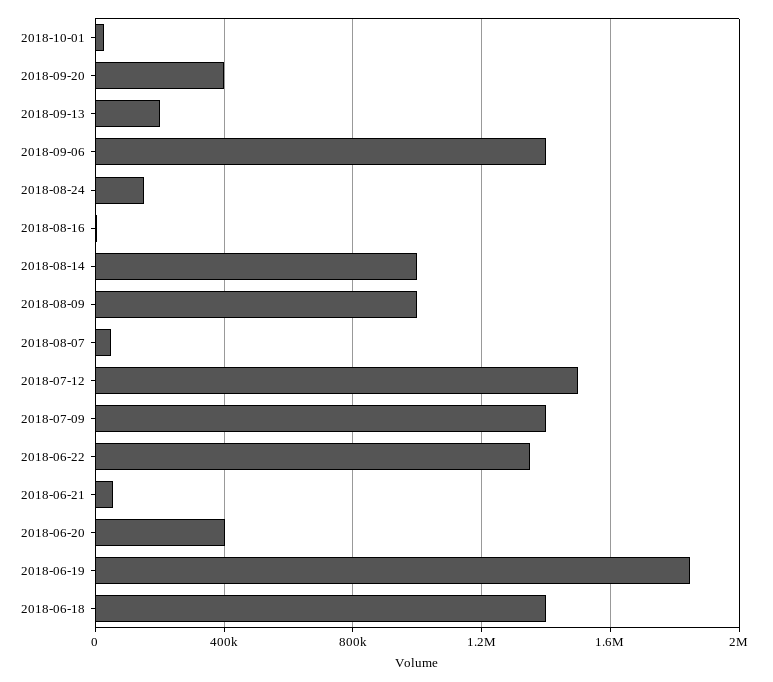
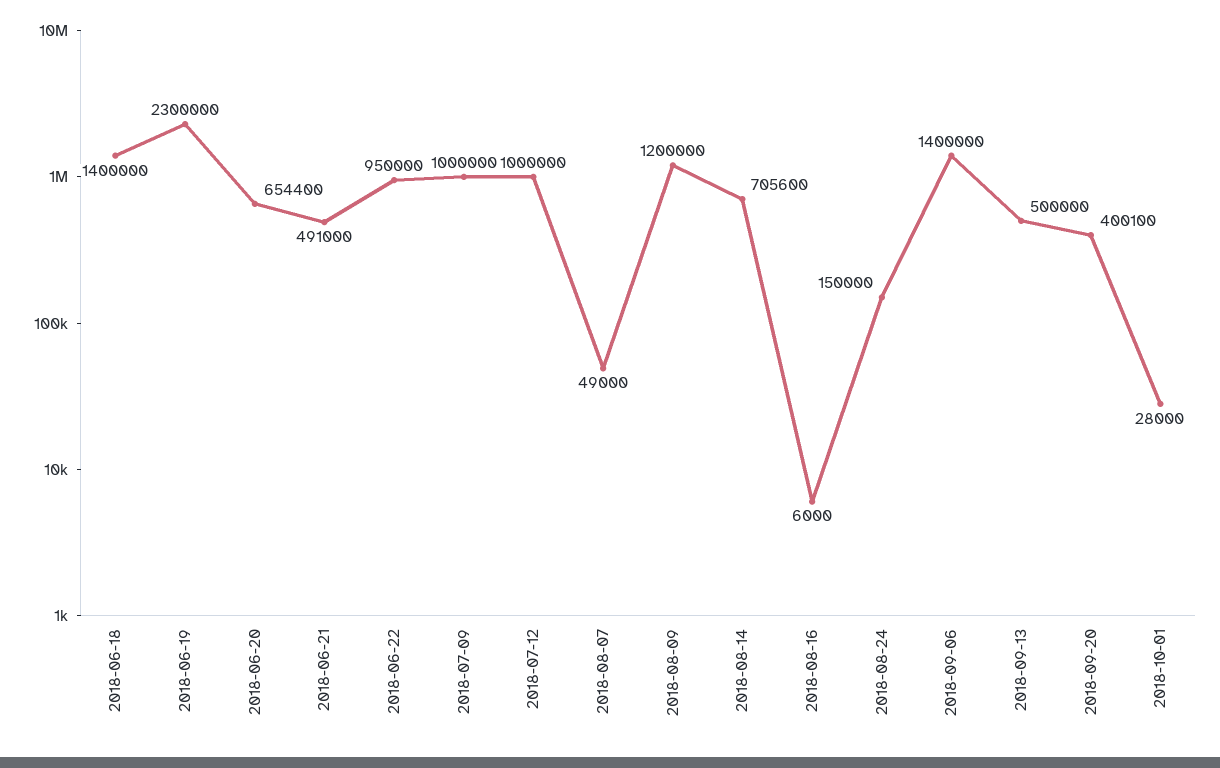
  {
    "2018-10-01": 28000,
    "2018-09-20": 400100,
-   "2018-09-13": 200000,
+   "2018-09-13": 500000,
    "2018-09-06": 1400000,
    "2018-08-24": 150000,
    "2018-08-16": 6000,
-   "2018-08-14": 1000000,
+   "2018-08-14": 705600,
-   "2018-08-09": 1000000,
+   "2018-08-09": 1200000,
    "2018-08-07": 49000,
-   "2018-07-12": 1500000,
+   "2018-07-12": 1000000,
-   "2018-07-09": 1400000,
+   "2018-07-09": 1000000,
-   "2018-06-22": 1350000,
+   "2018-06-22": 950000,
-   "2018-06-21": 50000,
+   "2018-06-21": 491000,
-   "2018-06-20": 400000,
+   "2018-06-20": 654400,
-   "2018-06-19": 1850000,
+   "2018-06-19": 2300000,
    "2018-06-18": 1400000
  }

